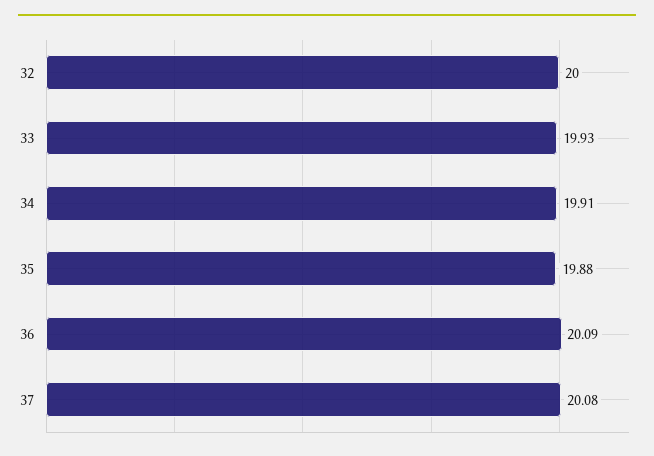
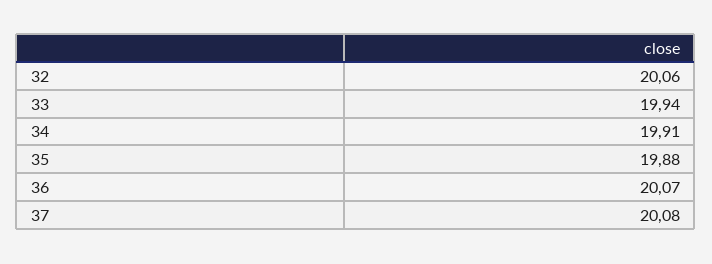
  {
-   "32": 20,
+   "32": 20.06,
-   "33": 19.93,
+   "33": 19.94,
    "34": 19.91,
    "35": 19.88,
-   "36": 20.09,
+   "36": 20.07,
    "37": 20.08
  }

